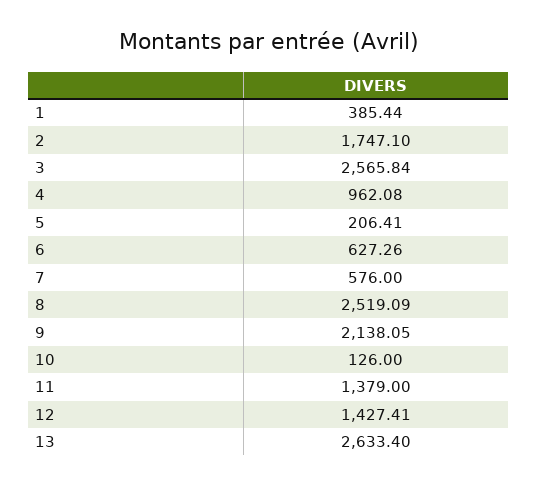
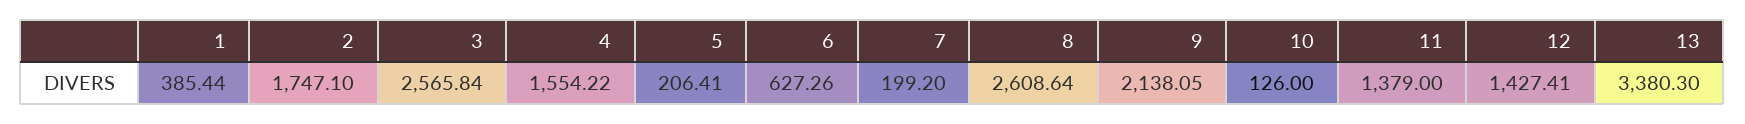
  {
    "1": 385.44,
    "2": 1747.1,
    "3": 2565.84,
-   "4": 962.08,
+   "4": 1554.22,
    "5": 206.41,
    "6": 627.26,
-   "7": 576,
+   "7": 199.2,
-   "8": 2519.09,
+   "8": 2608.64,
    "9": 2138.05,
    "10": 126,
    "11": 1379,
    "12": 1427.41,
-   "13": 2633.4
+   "13": 3380.3
  }

